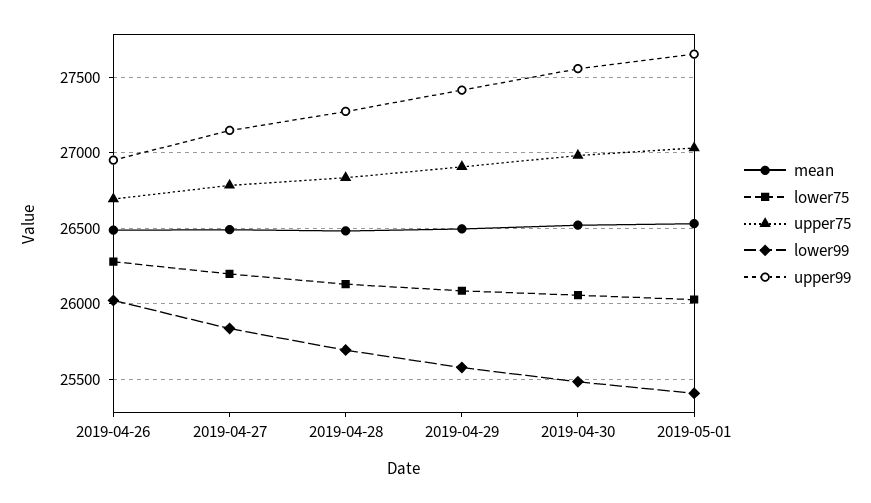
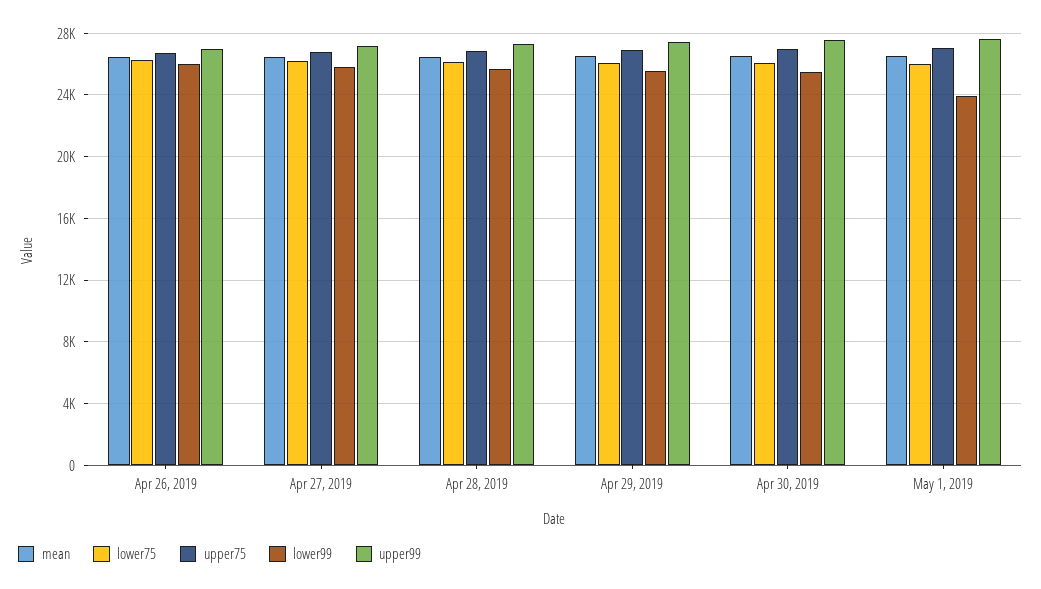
  {
    "mean": {
      "2019-04-26": 26500,
      "2019-04-27": 26500,
      "2019-04-28": 26500,
      "2019-04-29": 26500,
      "2019-04-30": 26500,
      "2019-05-01": 26550
    },
    "lower75": {
      "2019-04-26": 26300,
      "2019-04-27": 26200,
      "2019-04-28": 26150,
      "2019-04-29": 26100,
      "2019-04-30": 26050,
      "2019-05-01": 26050
    },
    "upper75": {
      "2019-04-26": 26700,
      "2019-04-27": 26800,
      "2019-04-28": 26850,
      "2019-04-29": 26900,
      "2019-04-30": 27000,
      "2019-05-01": 27050
    },
    "lower99": {
      "2019-04-26": 26000,
      "2019-04-27": 25850,
      "2019-04-28": 25700,
      "2019-04-29": 25600,
      "2019-04-30": 25500,
-     "2019-05-01": 25400
+     "2019-05-01": 24000
    },
    "upper99": {
      "2019-04-26": 26950,
      "2019-04-27": 27150,
      "2019-04-28": 27250,
      "2019-04-29": 27400,
      "2019-04-30": 27550,
      "2019-05-01": 27650
    }
  }

